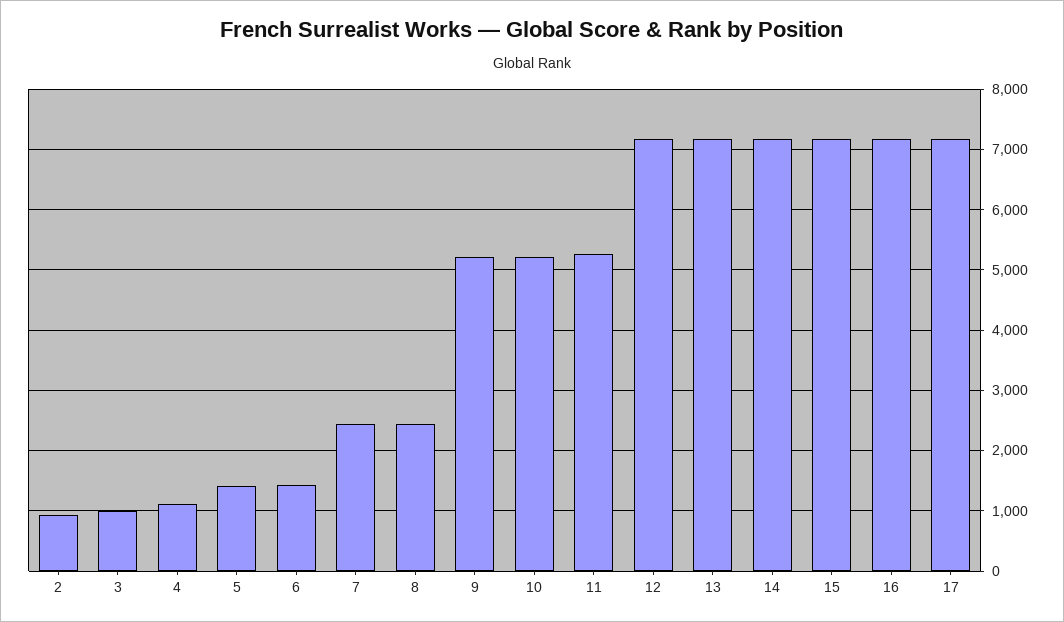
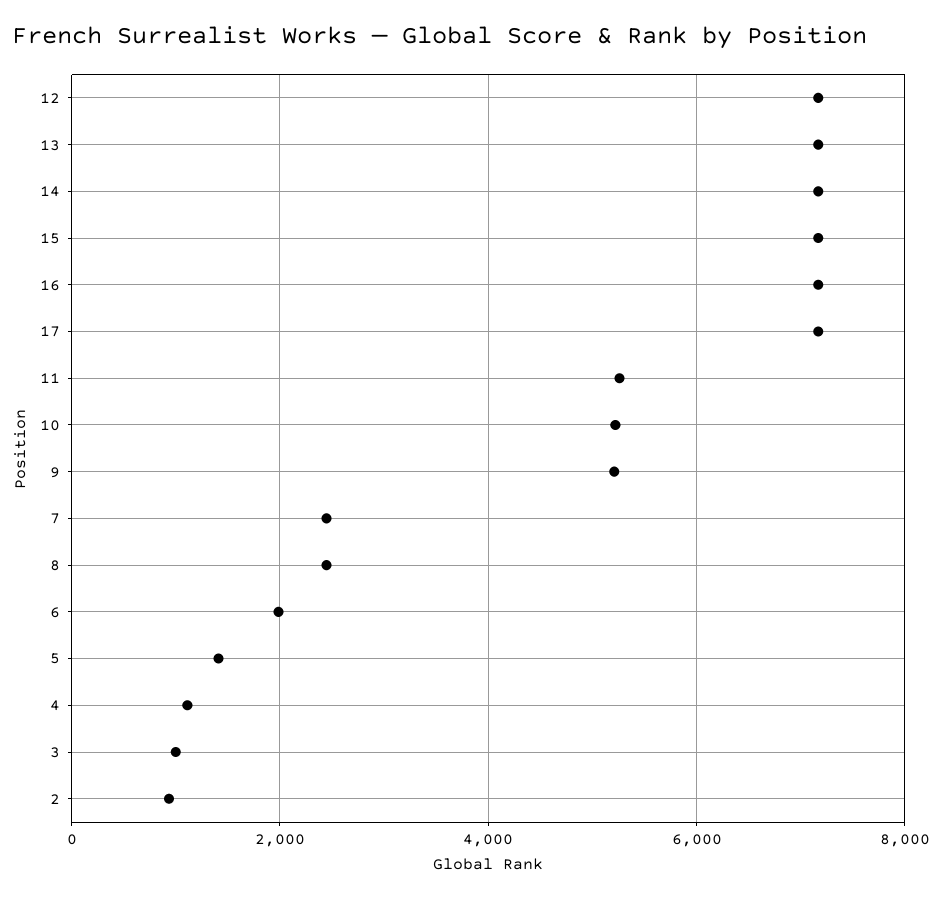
  {
    "2": 900,
    "3": 1000,
    "4": 1100,
    "5": 1400,
-   "6": 1400,
+   "6": 2000,
    "7": 2400,
    "8": 2400,
    "9": 5200,
    "10": 5200,
    "11": 5300,
    "12": 7200,
    "13": 7200,
    "14": 7200,
    "15": 7200,
    "16": 7200,
    "17": 7200
  }

